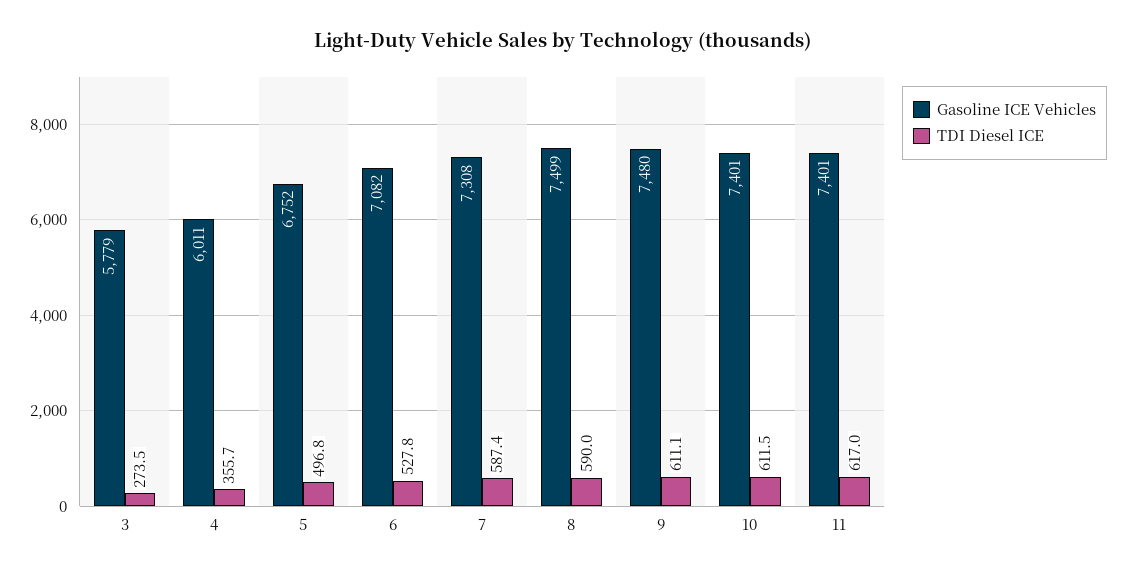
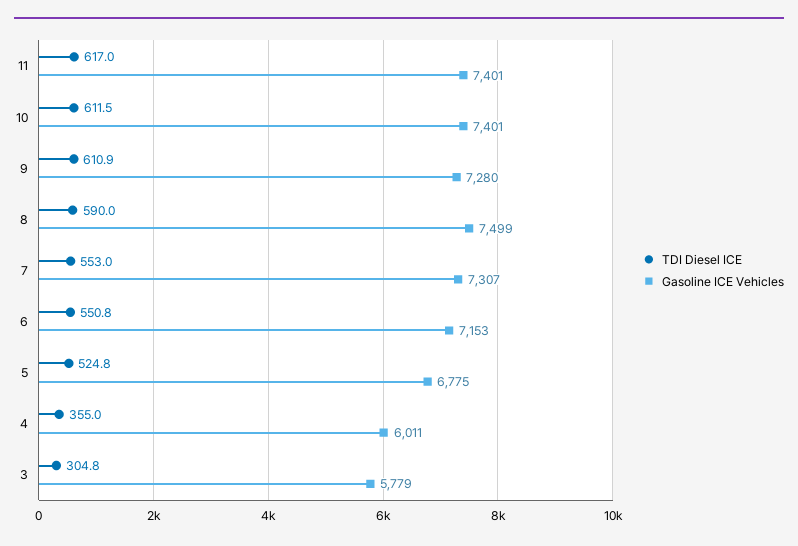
  {
    "Gasoline ICE Vehicles": {
      "3": 5779,
      "4": 6011,
-     "5": 6752,
+     "5": 6775,
-     "6": 7082,
+     "6": 7153,
-     "7": 7308,
+     "7": 7307,
      "8": 7499,
-     "9": 7480,
+     "9": 7280,
      "10": 7401,
      "11": 7401
    },
    "TDI Diesel ICE": {
-     "3": 273.5,
+     "3": 304.8,
-     "4": 355.7,
+     "4": 355,
-     "5": 496.8,
+     "5": 524.8,
-     "6": 527.8,
+     "6": 550.8,
-     "7": 587.4,
+     "7": 553,
      "8": 590,
-     "9": 611.1,
+     "9": 610.9,
      "10": 611.5,
      "11": 617
    }
  }

